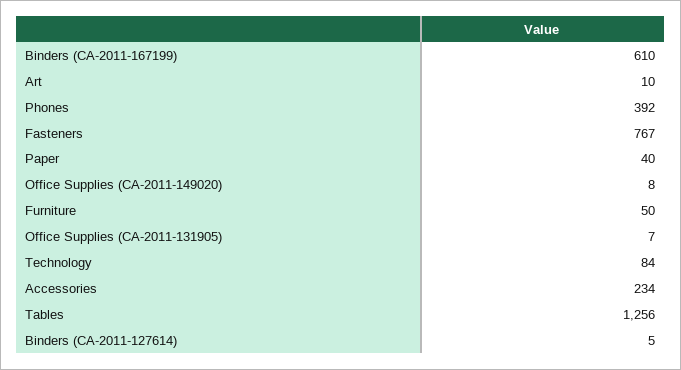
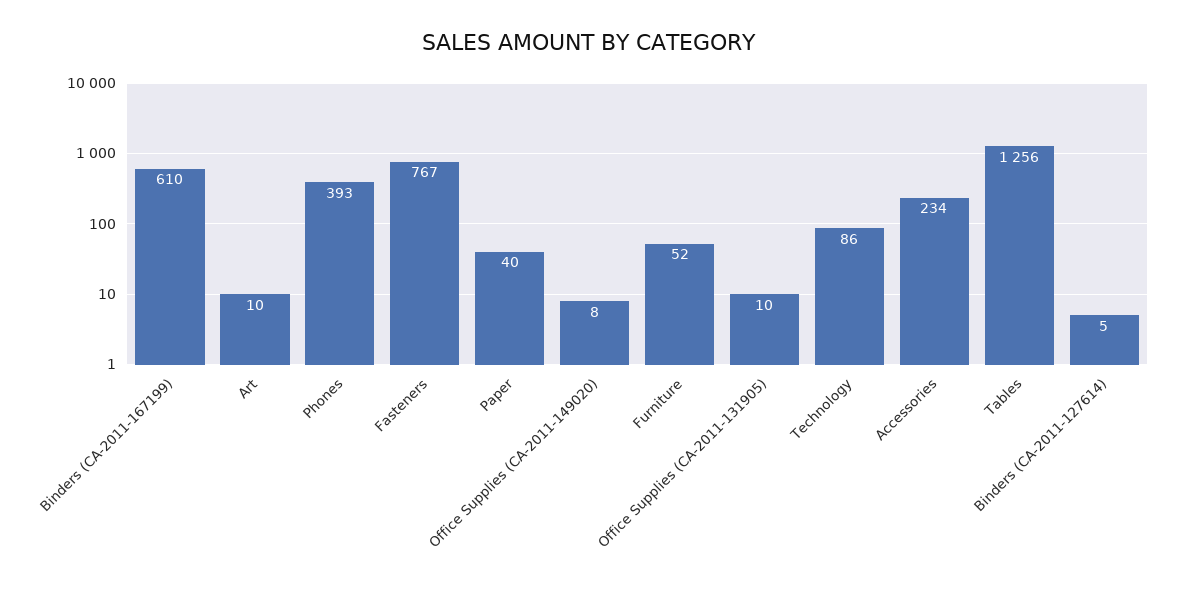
  {
    "Binders (CA-2011-167199)": 610,
    "Art": 10,
-   "Phones": 392,
+   "Phones": 393,
    "Fasteners": 767,
    "Paper": 40,
    "Office Supplies (CA-2011-149020)": 8,
-   "Furniture": 50,
+   "Furniture": 52,
-   "Office Supplies (CA-2011-131905)": 7,
+   "Office Supplies (CA-2011-131905)": 10,
-   "Technology": 84,
+   "Technology": 86,
    "Accessories": 234,
    "Tables": 1256,
    "Binders (CA-2011-127614)": 5
  }

